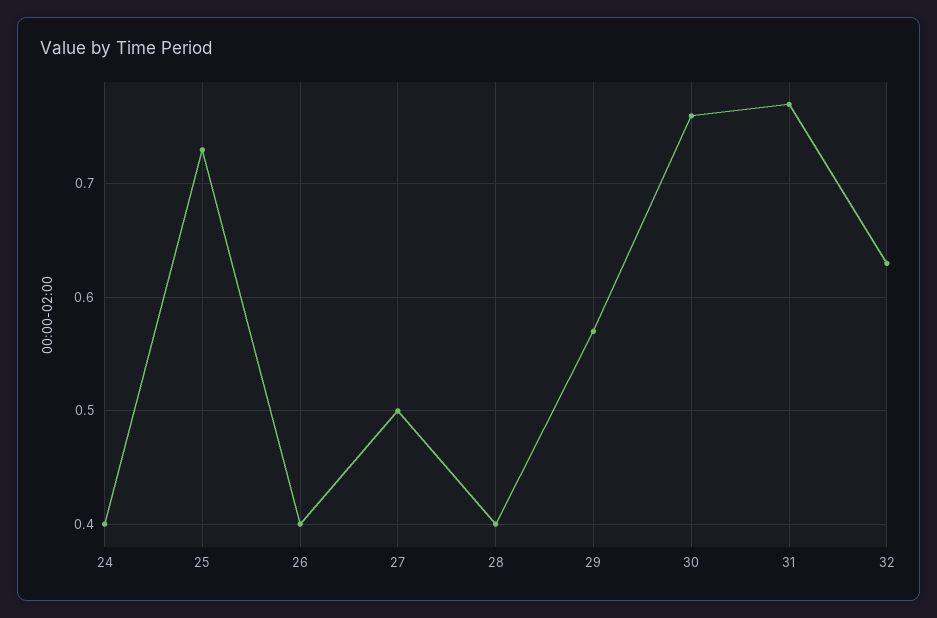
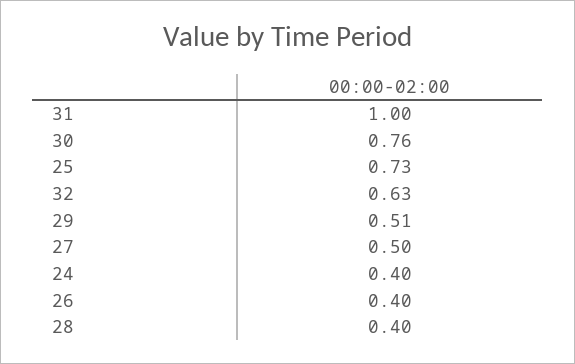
  {
    "24": 0.4,
    "25": 0.73,
    "26": 0.4,
    "27": 0.5,
    "28": 0.4,
-   "29": 0.57,
+   "29": 0.51,
    "30": 0.76,
-   "31": 0.77,
+   "31": 1,
    "32": 0.63
  }

